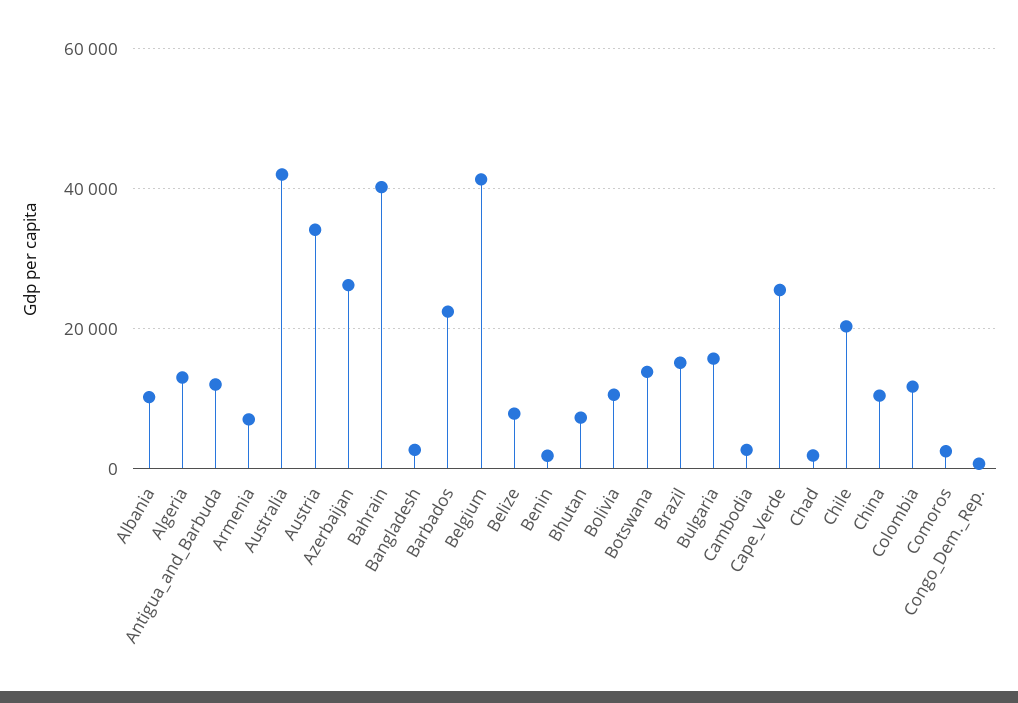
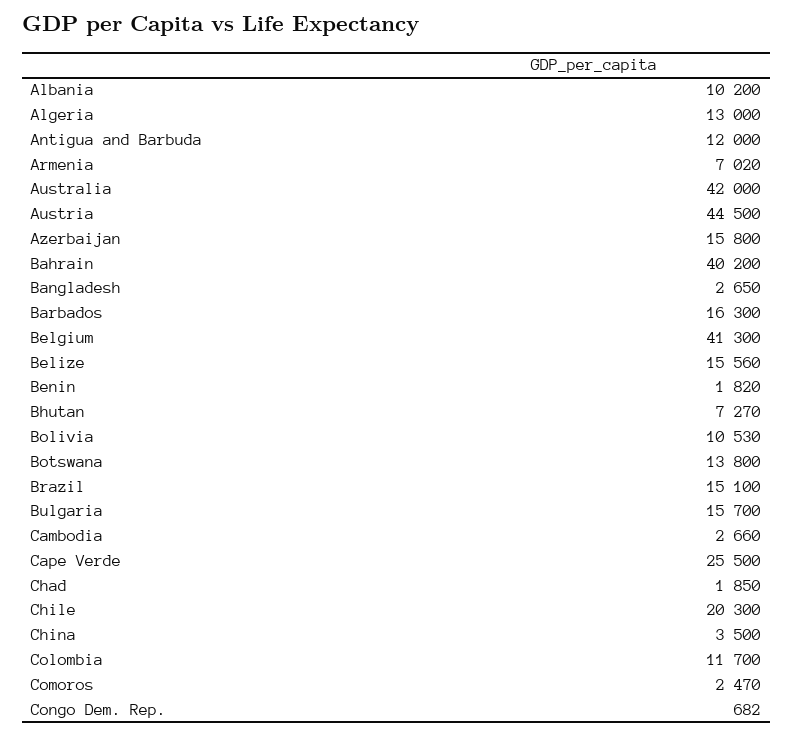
  {
    "Albania": 10200,
    "Algeria": 13000,
    "Antigua_and_Barbuda": 12000,
    "Armenia": 7020,
    "Australia": 42000,
-   "Austria": 34000,
+   "Austria": 44500,
-   "Azerbaijan": 26000,
+   "Azerbaijan": 15800,
    "Bahrain": 40200,
    "Bangladesh": 2650,
-   "Barbados": 22000,
+   "Barbados": 16300,
    "Belgium": 41300,
-   "Belize": 8000,
+   "Belize": 15560,
    "Benin": 1820,
    "Bhutan": 7270,
    "Bolivia": 10530,
    "Botswana": 13800,
    "Brazil": 15100,
    "Bulgaria": 15700,
    "Cambodia": 2660,
    "Cape_Verde": 25500,
    "Chad": 1850,
    "Chile": 20300,
-   "China": 10000,
+   "China": 3500,
    "Colombia": 11700,
    "Comoros": 2470,
    "Congo_Dem._Rep.": 682
  }

